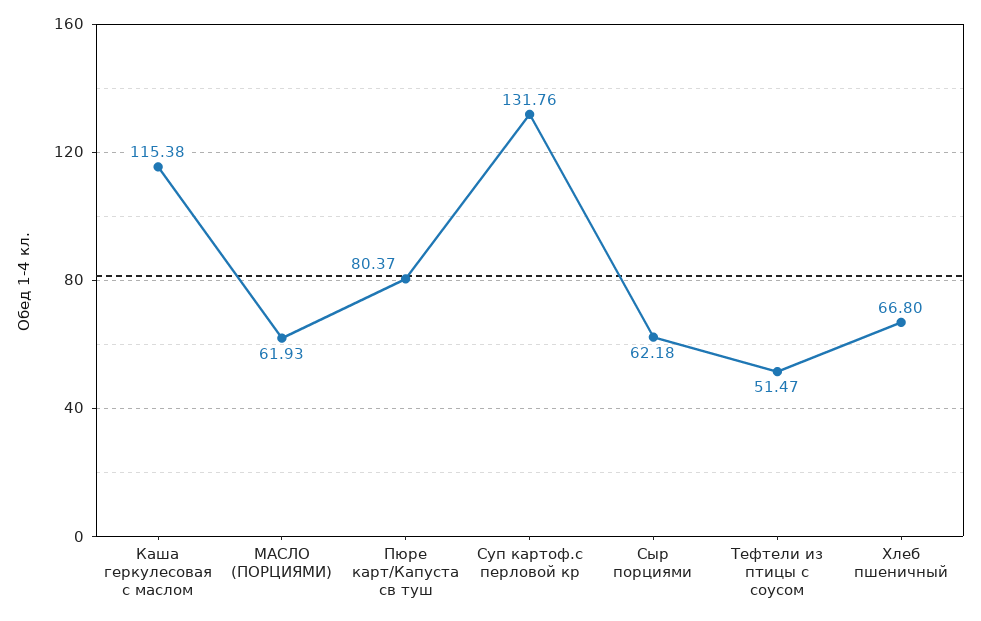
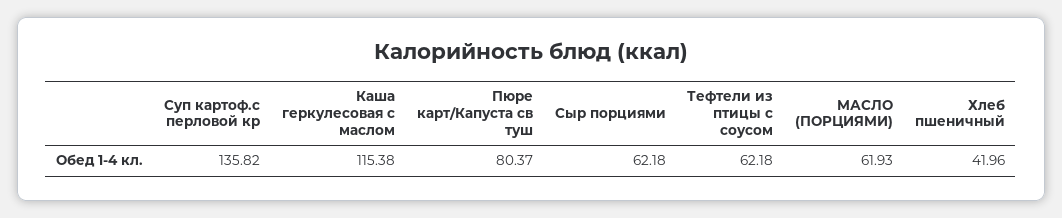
  {
    "Каша геркулесовая с маслом": 115.38,
    "МАСЛО (ПОРЦИЯМИ)": 61.93,
    "Пюре карт/Капуста св туш": 80.37,
-   "Суп картоф.с перловой кр": 131.76,
+   "Суп картоф.с перловой кр": 135.82,
    "Сыр порциями": 62.18,
-   "Тефтели из птицы с соусом": 51.47,
+   "Тефтели из птицы с соусом": 62.18,
-   "Хлеб пшеничный": 66.8
+   "Хлеб пшеничный": 41.96
  }

